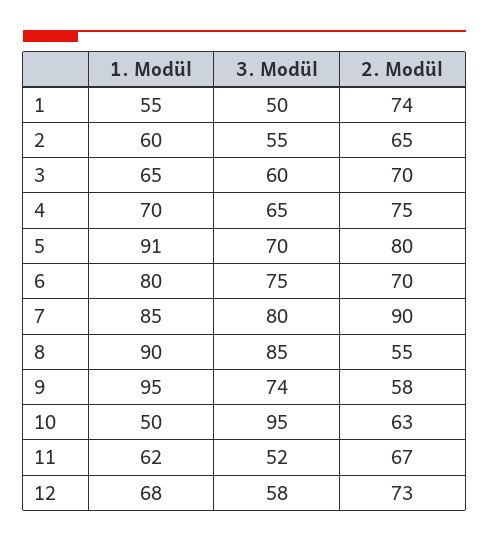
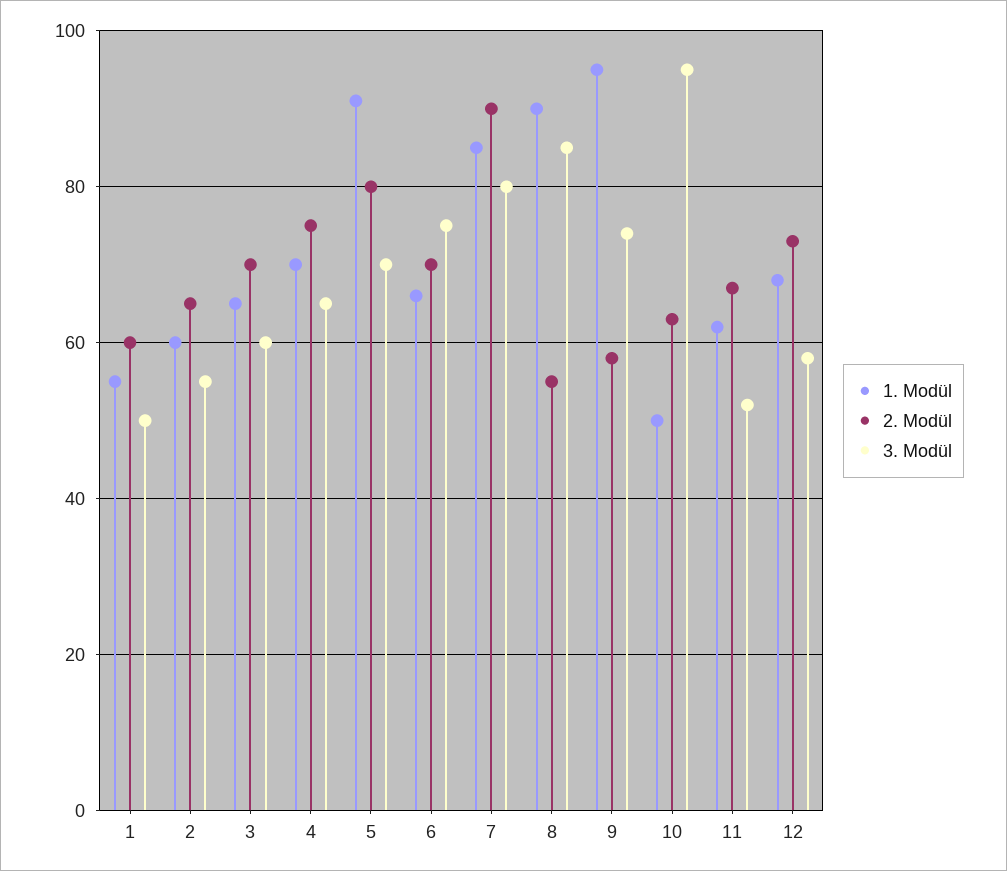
  {
    "1. Modül": {
      "1": 55,
      "2": 60,
      "3": 65,
      "4": 70,
      "5": 91,
-     "6": 80,
+     "6": 65,
      "7": 85,
      "8": 90,
      "9": 95,
      "10": 50,
      "11": 62,
      "12": 68
    },
    "3. Modül": {
      "1": 50,
      "2": 55,
      "3": 60,
      "4": 65,
      "5": 70,
      "6": 75,
      "7": 80,
      "8": 85,
      "9": 74,
      "10": 95,
      "11": 52,
      "12": 58
    },
    "2. Modül": {
-     "1": 74,
+     "1": 60,
      "2": 65,
      "3": 70,
      "4": 75,
      "5": 80,
      "6": 70,
      "7": 90,
      "8": 55,
      "9": 58,
      "10": 63,
      "11": 67,
      "12": 73
    }
  }

